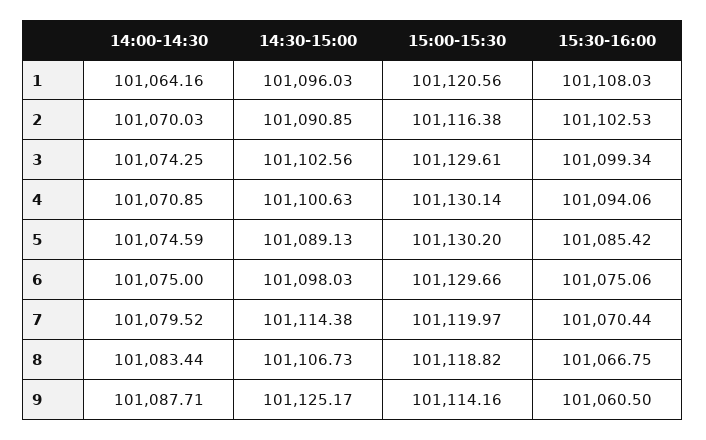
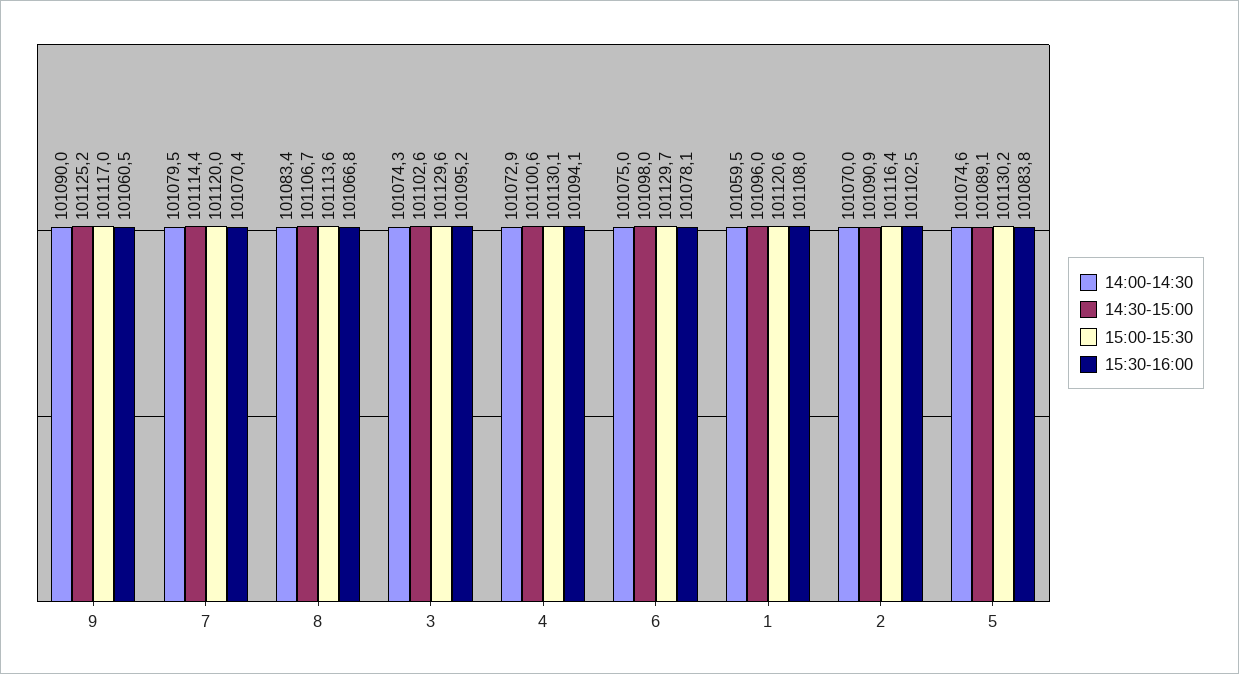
  {
    "14:00-14:30": {
-     "1": 101064.16,
+     "1": 101059.5,
      "2": 101070.03,
      "3": 101074.25,
-     "4": 101070.85,
+     "4": 101072.9,
      "5": 101074.59,
      "6": 101075,
      "7": 101079.52,
      "8": 101083.44,
-     "9": 101087.71
+     "9": 101090
    },
    "14:30-15:00": {
      "1": 101096.03,
      "2": 101090.85,
      "3": 101102.56,
      "4": 101100.63,
      "5": 101089.13,
      "6": 101098.03,
      "7": 101114.38,
      "8": 101106.73,
      "9": 101125.17
    },
    "15:00-15:30": {
      "1": 101120.56,
      "2": 101116.38,
      "3": 101129.61,
      "4": 101130.14,
      "5": 101130.2,
      "6": 101129.66,
      "7": 101119.97,
-     "8": 101118.82,
+     "8": 101113.6,
-     "9": 101114.16
+     "9": 101117
    },
    "15:30-16:00": {
      "1": 101108.03,
      "2": 101102.53,
-     "3": 101099.34,
+     "3": 101095.2,
      "4": 101094.06,
-     "5": 101085.42,
+     "5": 101083.8,
-     "6": 101075.06,
+     "6": 101078.1,
      "7": 101070.44,
      "8": 101066.75,
      "9": 101060.5
    }
  }

